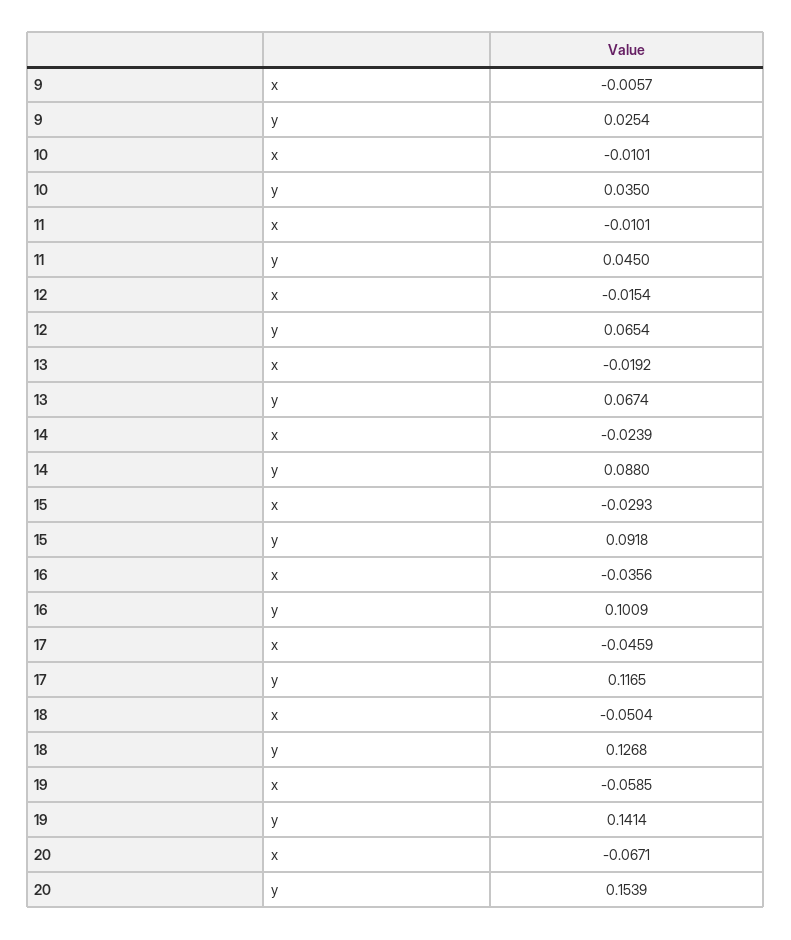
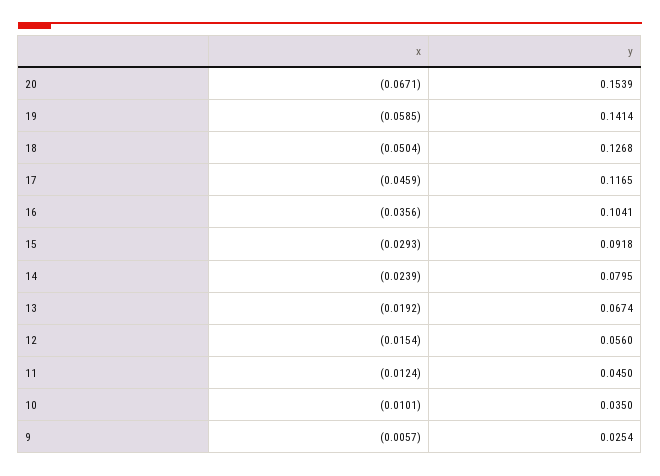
  {
    "9": {
      "x": -0.0057,
      "y": 0.0254
    },
    "10": {
      "x": -0.0101,
      "y": 0.035
    },
    "11": {
-     "x": -0.0101,
+     "x": -0.0124,
      "y": 0.045
    },
    "12": {
      "x": -0.0154,
-     "y": 0.0654
+     "y": 0.056
    },
    "13": {
      "x": -0.0192,
      "y": 0.0674
    },
    "14": {
      "x": -0.0239,
-     "y": 0.088
+     "y": 0.0795
    },
    "15": {
      "x": -0.0293,
      "y": 0.0918
    },
    "16": {
      "x": -0.0356,
-     "y": 0.1009
+     "y": 0.1041
    },
    "17": {
      "x": -0.0459,
      "y": 0.1165
    },
    "18": {
      "x": -0.0504,
      "y": 0.1268
    },
    "19": {
      "x": -0.0585,
      "y": 0.1414
    },
    "20": {
      "x": -0.0671,
      "y": 0.1539
    }
  }

